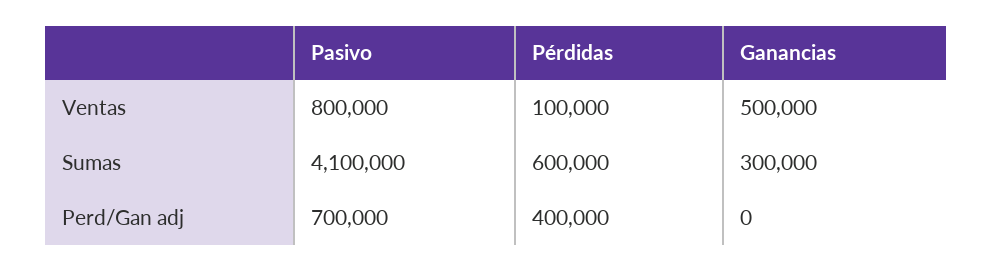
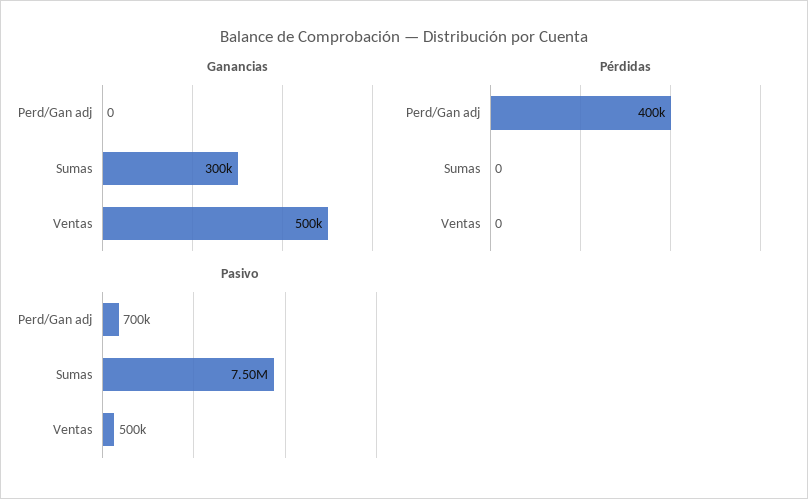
  {
    "Pasivo": {
-     "Ventas": 800000,
+     "Ventas": 500000,
-     "Sumas": 4100000,
+     "Sumas": 7500000,
      "Perd/Gan adj": 700000
    },
    "Pérdidas": {
-     "Ventas": 100000,
+     "Ventas": 0,
-     "Sumas": 600000,
+     "Sumas": 0,
      "Perd/Gan adj": 400000
    },
    "Ganancias": {
      "Ventas": 500000,
      "Sumas": 300000,
      "Perd/Gan adj": 0
    }
  }

